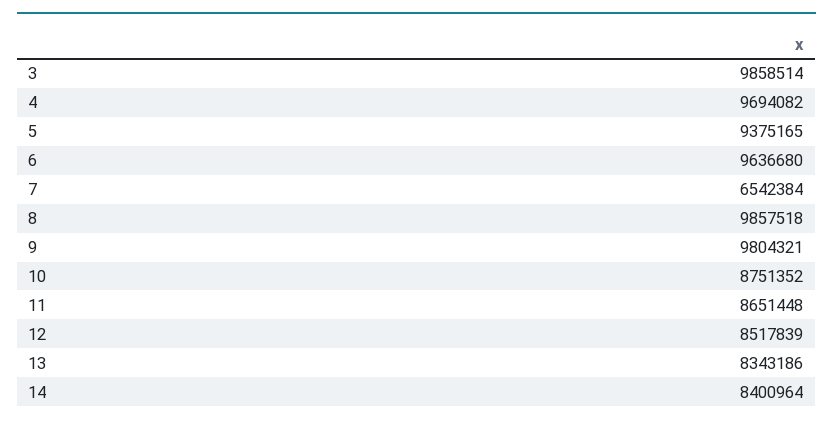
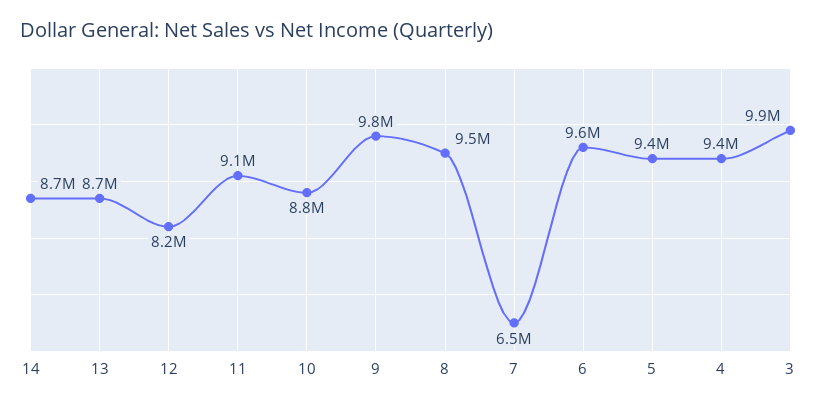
  {
    "3": 9858514,
-   "4": 9694082,
+   "4": 9400000,
    "5": 9375165,
    "6": 9636680,
    "7": 6542384,
-   "8": 9857518,
+   "8": 9500000,
    "9": 9804321,
    "10": 8751352,
-   "11": 8651448,
+   "11": 9100000,
-   "12": 8517839,
+   "12": 8200000,
-   "13": 8343186,
+   "13": 8700000,
-   "14": 8400964
+   "14": 8700000
  }

